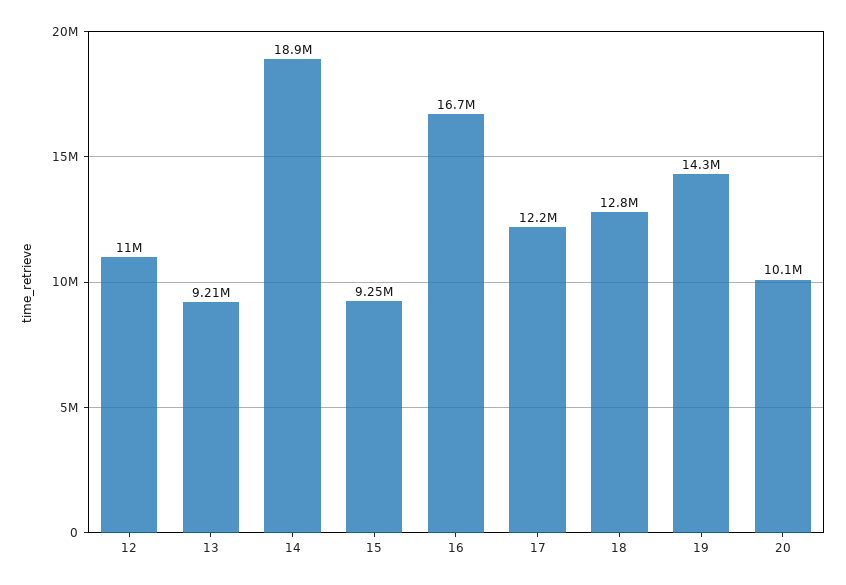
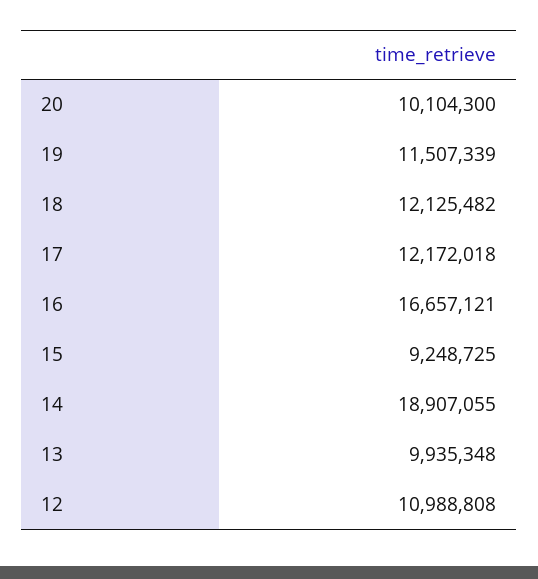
  {
    "12": 10988808,
-   "13": 9210000,
+   "13": 9935348,
    "14": 18907055,
    "15": 9248725,
    "16": 16657121,
    "17": 12172018,
-   "18": 12800000,
+   "18": 12125482,
-   "19": 14300000,
+   "19": 11507339,
    "20": 10104300
  }

